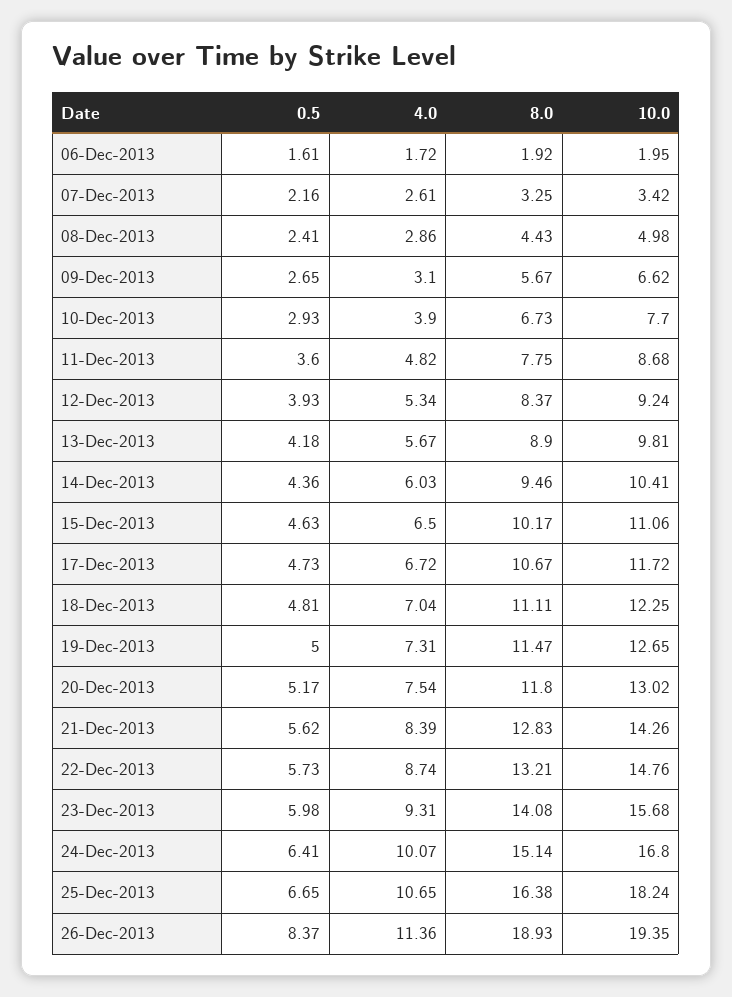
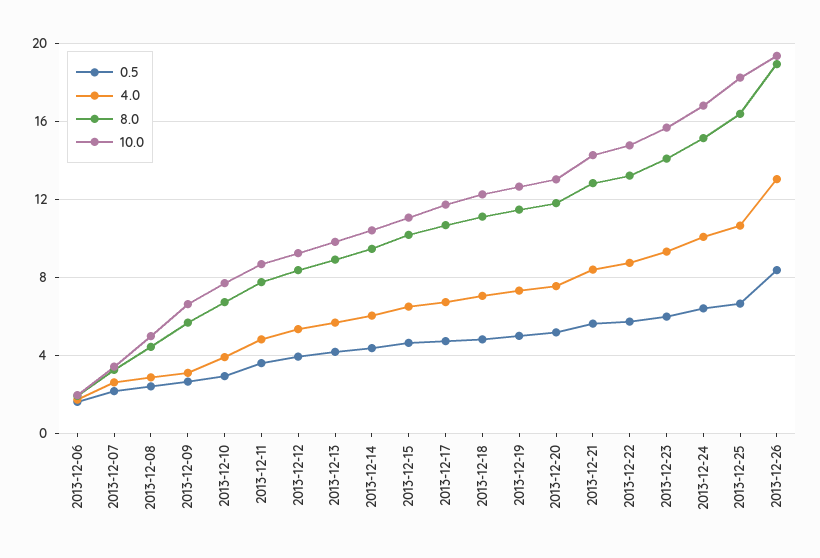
  {
    "0.5": {
      "06-Dec-2013": 1.61,
      "07-Dec-2013": 2.16,
      "08-Dec-2013": 2.41,
      "09-Dec-2013": 2.65,
      "10-Dec-2013": 2.93,
      "11-Dec-2013": 3.6,
      "12-Dec-2013": 3.93,
      "13-Dec-2013": 4.18,
      "14-Dec-2013": 4.36,
      "15-Dec-2013": 4.63,
      "17-Dec-2013": 4.73,
      "18-Dec-2013": 4.81,
      "19-Dec-2013": 5,
      "20-Dec-2013": 5.17,
      "21-Dec-2013": 5.62,
      "22-Dec-2013": 5.73,
      "23-Dec-2013": 5.98,
      "24-Dec-2013": 6.41,
      "25-Dec-2013": 6.65,
      "26-Dec-2013": 8.37
    },
    "4.0": {
      "06-Dec-2013": 1.72,
      "07-Dec-2013": 2.61,
      "08-Dec-2013": 2.86,
      "09-Dec-2013": 3.1,
      "10-Dec-2013": 3.9,
      "11-Dec-2013": 4.82,
      "12-Dec-2013": 5.34,
      "13-Dec-2013": 5.67,
      "14-Dec-2013": 6.03,
      "15-Dec-2013": 6.5,
      "17-Dec-2013": 6.72,
      "18-Dec-2013": 7.04,
      "19-Dec-2013": 7.31,
      "20-Dec-2013": 7.54,
      "21-Dec-2013": 8.39,
      "22-Dec-2013": 8.74,
      "23-Dec-2013": 9.31,
      "24-Dec-2013": 10.07,
      "25-Dec-2013": 10.65,
-     "26-Dec-2013": 11.36
+     "26-Dec-2013": 13
    },
    "8.0": {
      "06-Dec-2013": 1.92,
      "07-Dec-2013": 3.25,
      "08-Dec-2013": 4.43,
      "09-Dec-2013": 5.67,
      "10-Dec-2013": 6.73,
      "11-Dec-2013": 7.75,
      "12-Dec-2013": 8.37,
      "13-Dec-2013": 8.9,
      "14-Dec-2013": 9.46,
      "15-Dec-2013": 10.17,
      "17-Dec-2013": 10.67,
      "18-Dec-2013": 11.11,
      "19-Dec-2013": 11.47,
      "20-Dec-2013": 11.8,
      "21-Dec-2013": 12.83,
      "22-Dec-2013": 13.21,
      "23-Dec-2013": 14.08,
      "24-Dec-2013": 15.14,
      "25-Dec-2013": 16.38,
      "26-Dec-2013": 18.93
    },
    "10.0": {
      "06-Dec-2013": 1.95,
      "07-Dec-2013": 3.42,
      "08-Dec-2013": 4.98,
      "09-Dec-2013": 6.62,
      "10-Dec-2013": 7.7,
      "11-Dec-2013": 8.68,
      "12-Dec-2013": 9.24,
      "13-Dec-2013": 9.81,
      "14-Dec-2013": 10.41,
      "15-Dec-2013": 11.06,
      "17-Dec-2013": 11.72,
      "18-Dec-2013": 12.25,
      "19-Dec-2013": 12.65,
      "20-Dec-2013": 13.02,
      "21-Dec-2013": 14.26,
      "22-Dec-2013": 14.76,
      "23-Dec-2013": 15.68,
      "24-Dec-2013": 16.8,
      "25-Dec-2013": 18.24,
      "26-Dec-2013": 19.35
    }
  }

